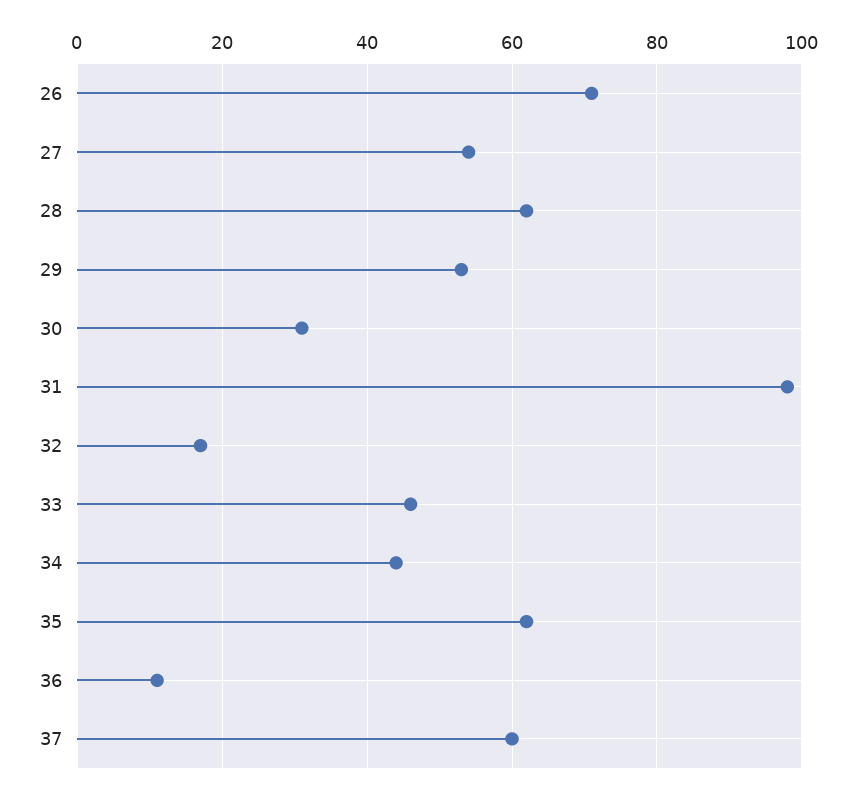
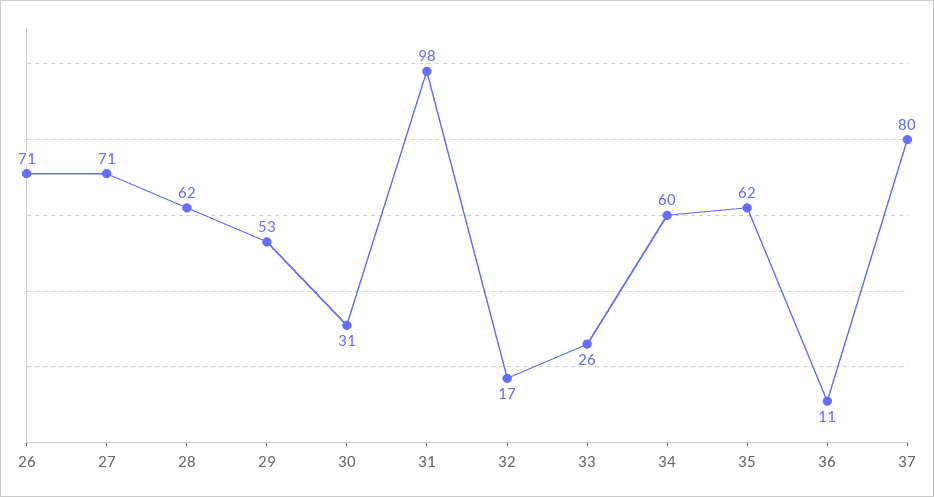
  {
    "26": 71,
-   "27": 55,
+   "27": 71,
    "28": 62,
    "29": 53,
    "30": 31,
    "31": 98,
    "32": 17,
-   "33": 45,
+   "33": 26,
-   "34": 45,
+   "34": 60,
    "35": 62,
    "36": 11,
-   "37": 60
+   "37": 80
  }

